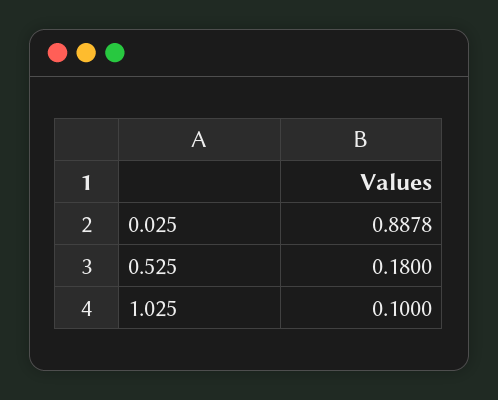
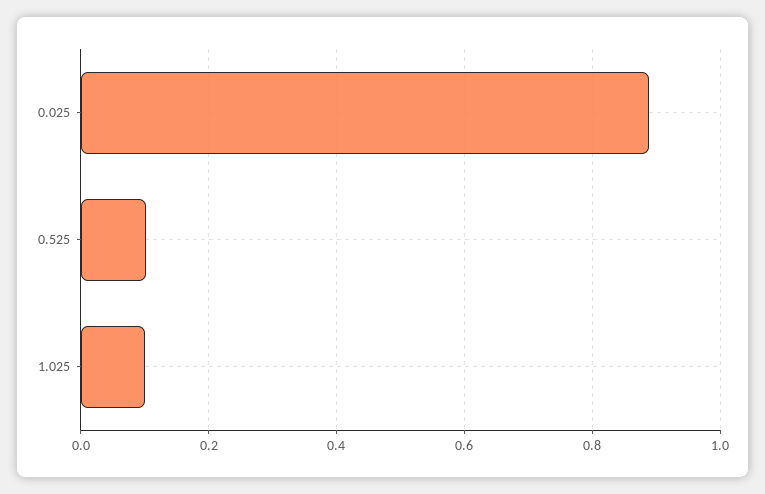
  {
    "0.025": 0.8878,
-   "0.525": 0.18,
+   "0.525": 0.1,
    "1.025": 0.1
  }

